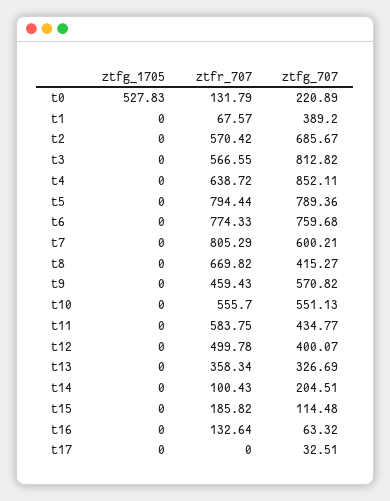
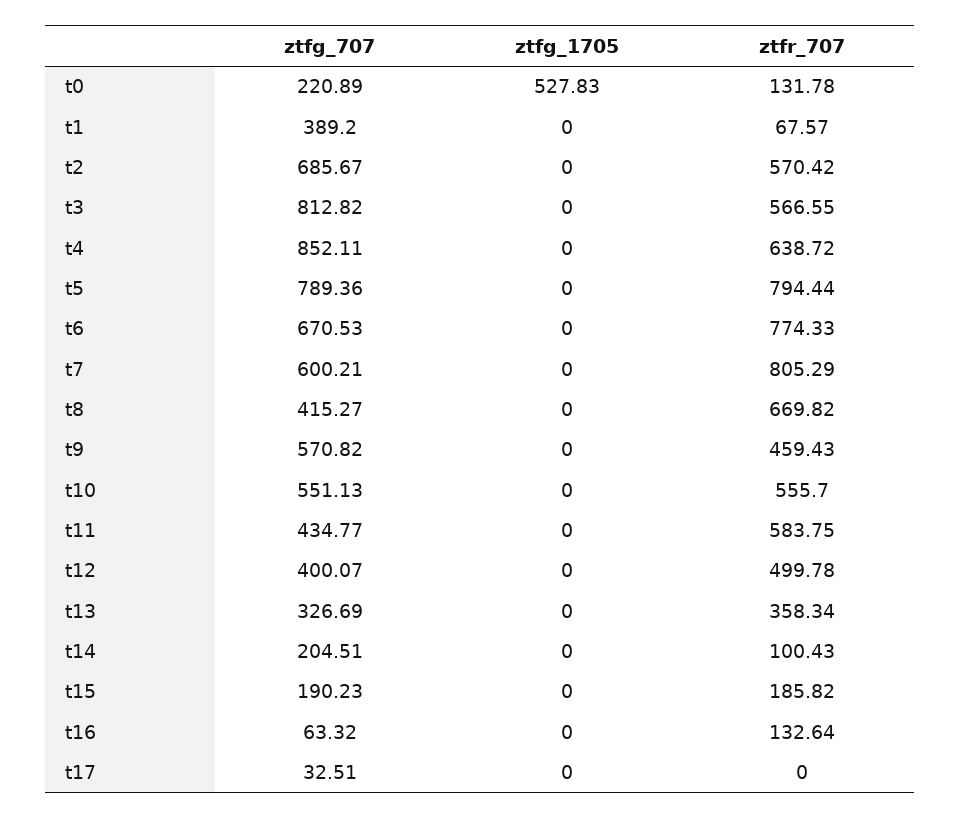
  {
    "ztfg_1705": {
      "t0": 527.83,
      "t1": 0,
      "t2": 0,
      "t3": 0,
      "t4": 0,
      "t5": 0,
      "t6": 0,
      "t7": 0,
      "t8": 0,
      "t9": 0,
      "t10": 0,
      "t11": 0,
      "t12": 0,
      "t13": 0,
      "t14": 0,
      "t15": 0,
      "t16": 0,
      "t17": 0
    },
    "ztfr_707": {
-     "t0": 131.79,
+     "t0": 131.78,
      "t1": 67.57,
      "t2": 570.42,
      "t3": 566.55,
      "t4": 638.72,
      "t5": 794.44,
      "t6": 774.33,
      "t7": 805.29,
      "t8": 669.82,
      "t9": 459.43,
      "t10": 555.7,
      "t11": 583.75,
      "t12": 499.78,
      "t13": 358.34,
      "t14": 100.43,
      "t15": 185.82,
      "t16": 132.64,
      "t17": 0
    },
    "ztfg_707": {
      "t0": 220.89,
      "t1": 389.2,
      "t2": 685.67,
      "t3": 812.82,
      "t4": 852.11,
      "t5": 789.36,
-     "t6": 759.68,
+     "t6": 670.53,
      "t7": 600.21,
      "t8": 415.27,
      "t9": 570.82,
      "t10": 551.13,
      "t11": 434.77,
      "t12": 400.07,
      "t13": 326.69,
      "t14": 204.51,
-     "t15": 114.48,
+     "t15": 190.23,
      "t16": 63.32,
      "t17": 32.51
    }
  }

